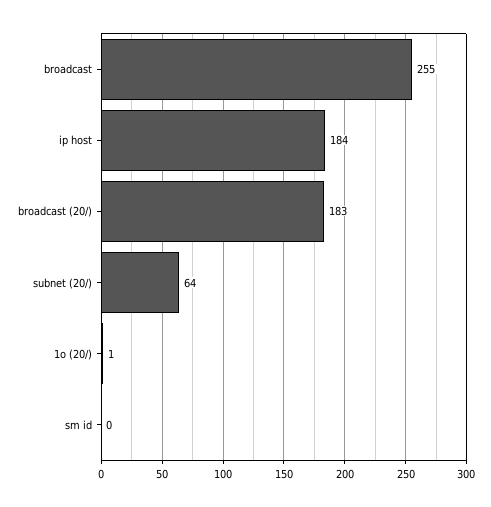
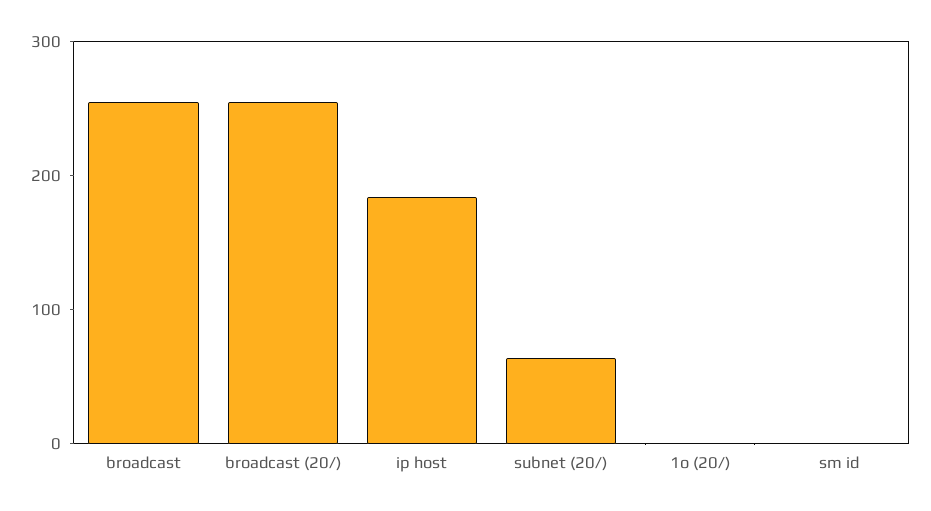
  {
    "broadcast": 255,
    "ip host": 184,
-   "broadcast (20/)": 183,
+   "broadcast (20/)": 260,
    "subnet (20/)": 64,
    "1o (20/)": 1,
    "sm id": 0
  }

